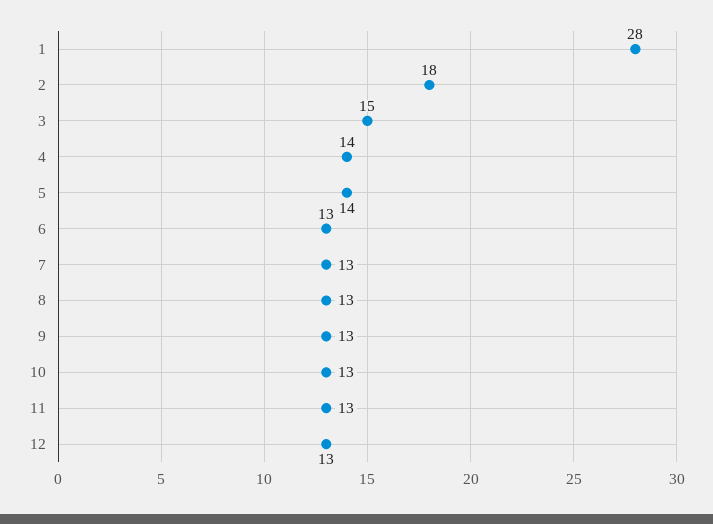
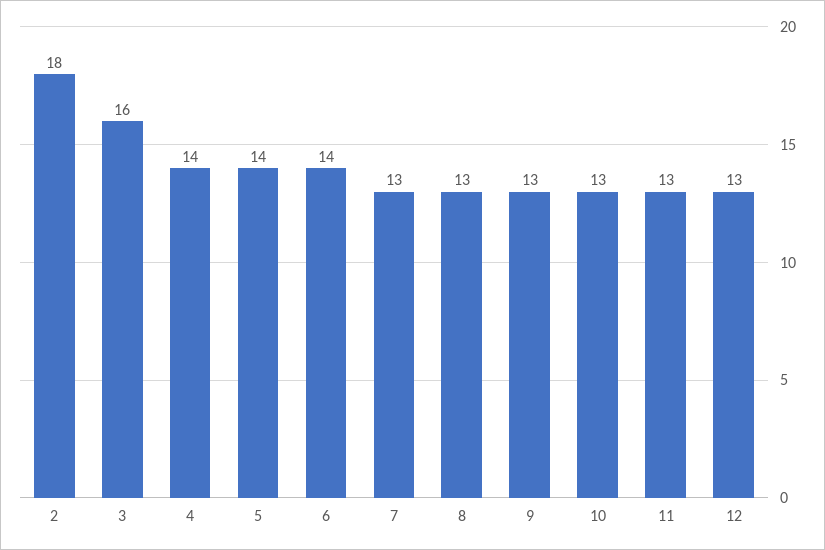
  {
-   "1": 28,
    "2": 18,
-   "3": 15,
+   "3": 16,
    "4": 14,
    "5": 14,
-   "6": 13,
+   "6": 14,
    "7": 13,
    "8": 13,
    "9": 13,
    "10": 13,
    "11": 13,
    "12": 13
  }

